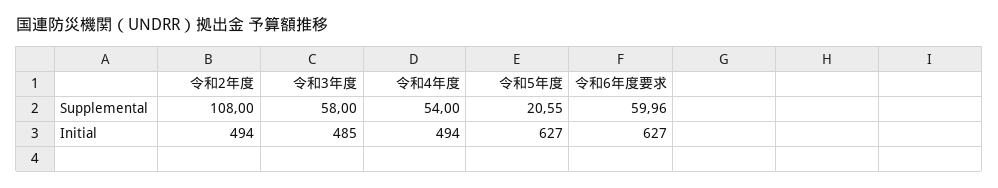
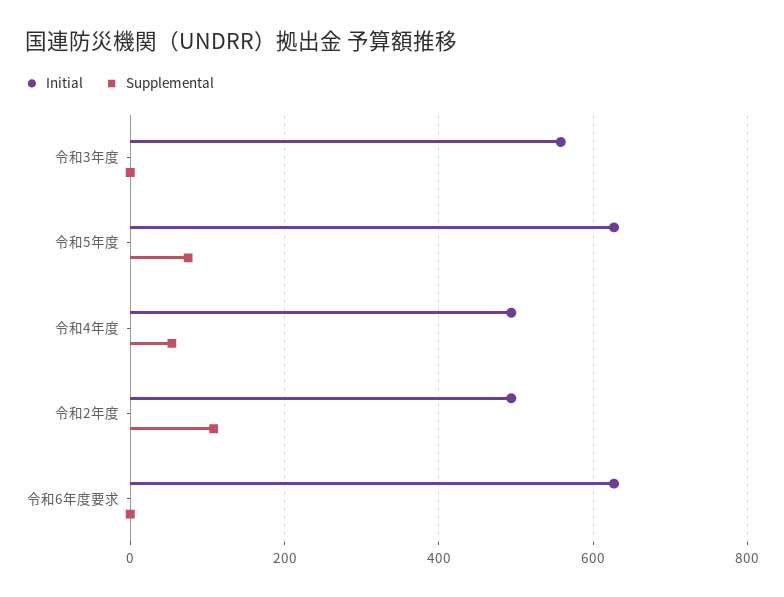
  {
    "Supplemental": {
      "令和2年度": 108,
-     "令和3年度": 58,
+     "令和3年度": 0,
      "令和4年度": 54,
-     "令和5年度": 20.55,
+     "令和5年度": 80,
-     "令和6年度要求": 59.96
+     "令和6年度要求": 0
    },
    "Initial": {
      "令和2年度": 494,
-     "令和3年度": 485,
+     "令和3年度": 560,
      "令和4年度": 494,
      "令和5年度": 627,
      "令和6年度要求": 627
    }
  }

